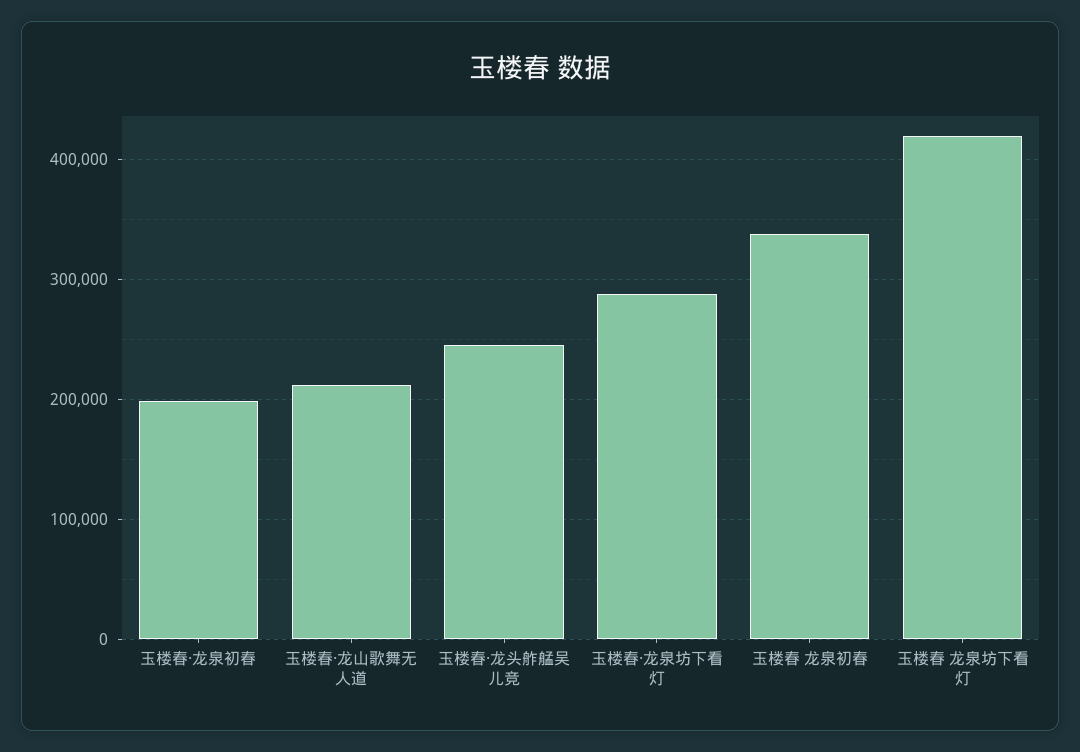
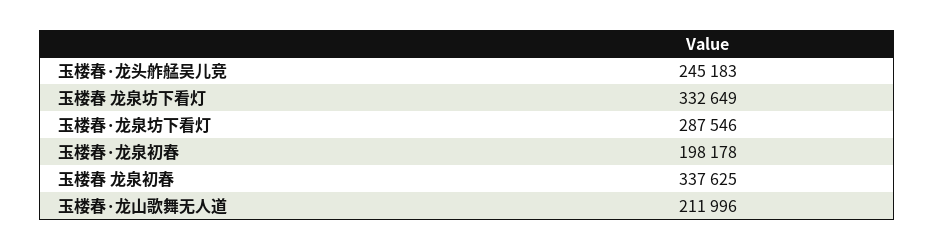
  {
    "玉楼春·龙泉初春": 198178,
    "玉楼春·龙山歌舞无人道": 211996,
    "玉楼春·龙头舴艋吴儿竞": 245183,
    "玉楼春·龙泉坊下看灯": 287546,
    "玉楼春 龙泉初春": 337625,
-   "玉楼春 龙泉坊下看灯": 420000
+   "玉楼春 龙泉坊下看灯": 332649
  }

